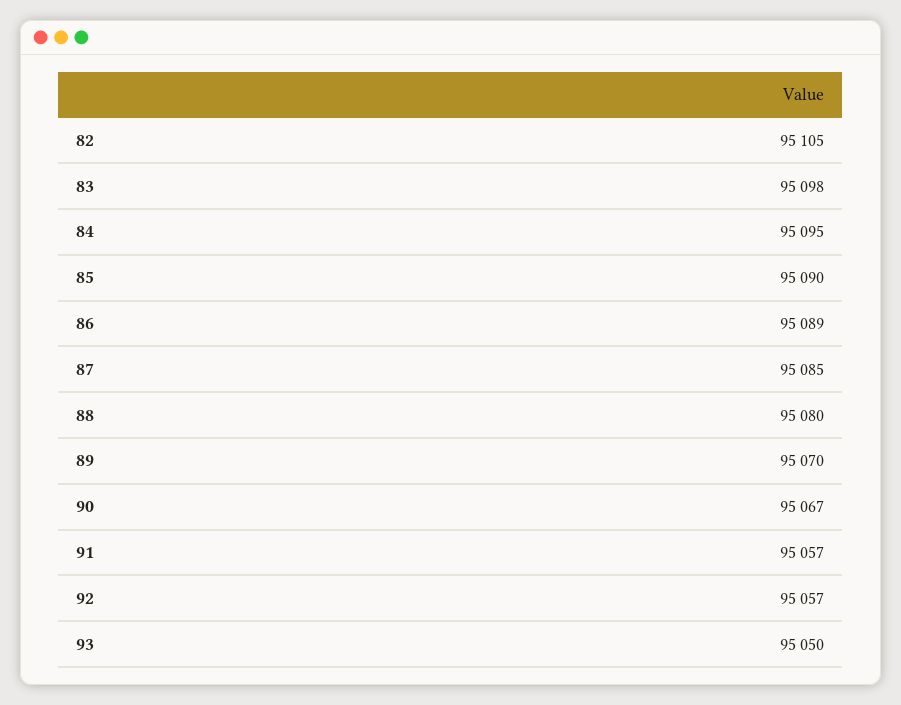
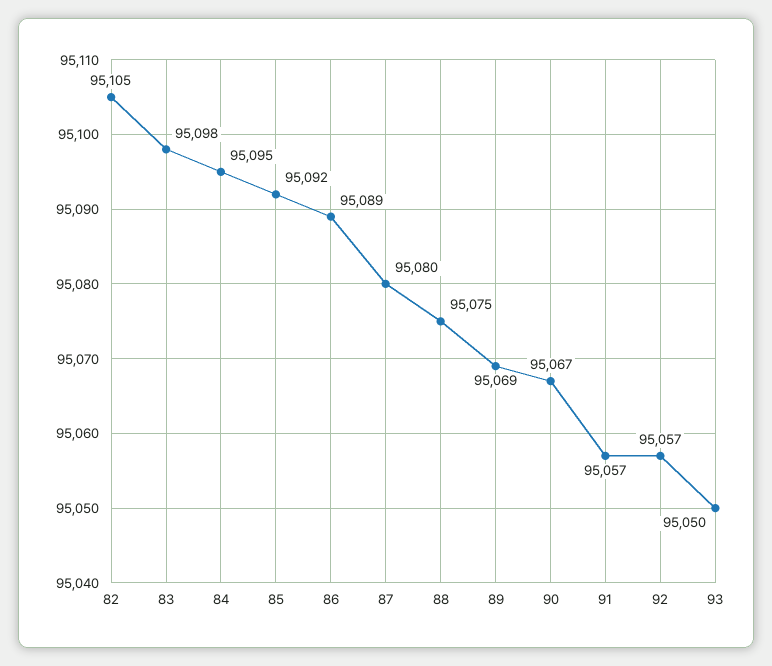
  {
    "82": 95105,
    "83": 95098,
    "84": 95095,
-   "85": 95090,
+   "85": 95092,
    "86": 95089,
-   "87": 95085,
+   "87": 95080,
-   "88": 95080,
+   "88": 95075,
-   "89": 95070,
+   "89": 95069,
    "90": 95067,
    "91": 95057,
    "92": 95057,
    "93": 95050
  }

